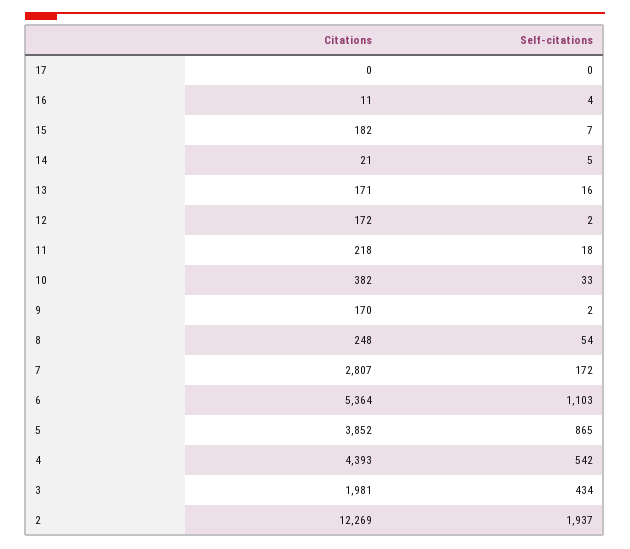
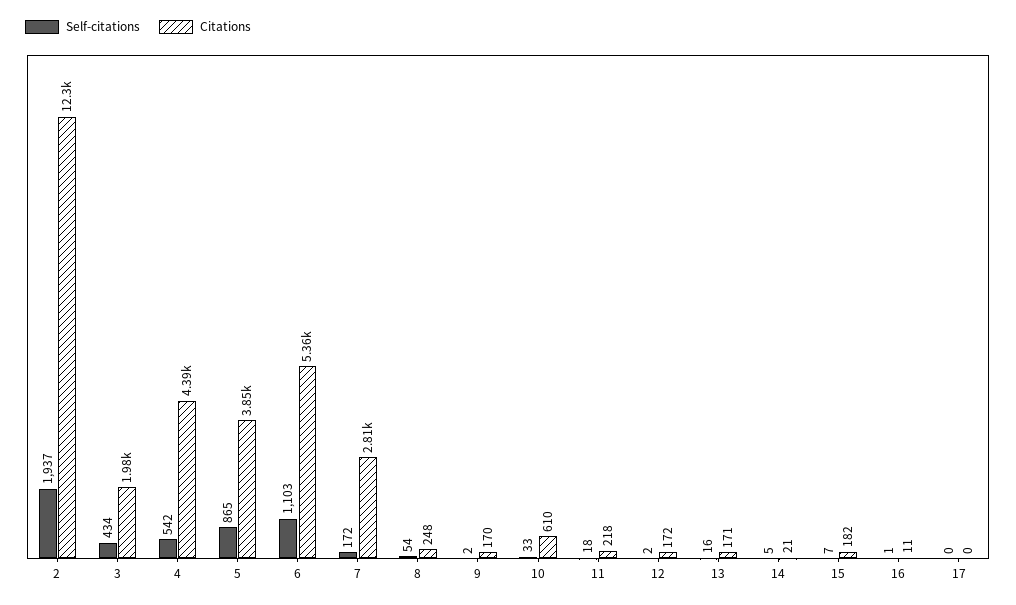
  {
    "Citations": {
      "17": 0,
      "16": 11,
      "15": 182,
      "14": 21,
      "13": 171,
      "12": 172,
      "11": 218,
-     "10": 382,
+     "10": 610,
      "9": 170,
      "8": 248,
      "7": 2807,
      "6": 5364,
      "5": 3852,
      "4": 4393,
      "3": 1981,
      "2": 12269
    },
    "Self-citations": {
      "17": 0,
-     "16": 4,
+     "16": 1,
      "15": 7,
      "14": 5,
      "13": 16,
      "12": 2,
      "11": 18,
      "10": 33,
      "9": 2,
      "8": 54,
      "7": 172,
      "6": 1103,
      "5": 865,
      "4": 542,
      "3": 434,
      "2": 1937
    }
  }

